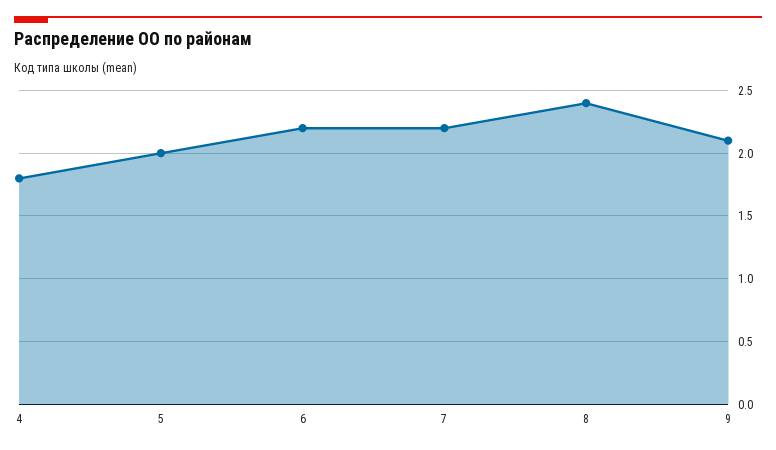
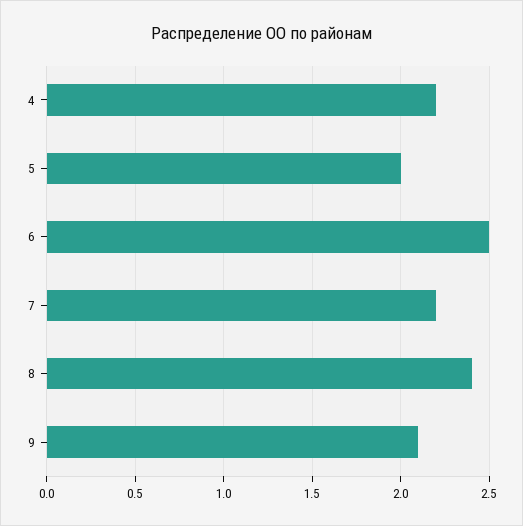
  {
-   "4": 1.8,
+   "4": 2.2,
    "5": 2,
-   "6": 2.2,
+   "6": 2.5,
    "7": 2.2,
    "8": 2.4,
    "9": 2.1
  }

